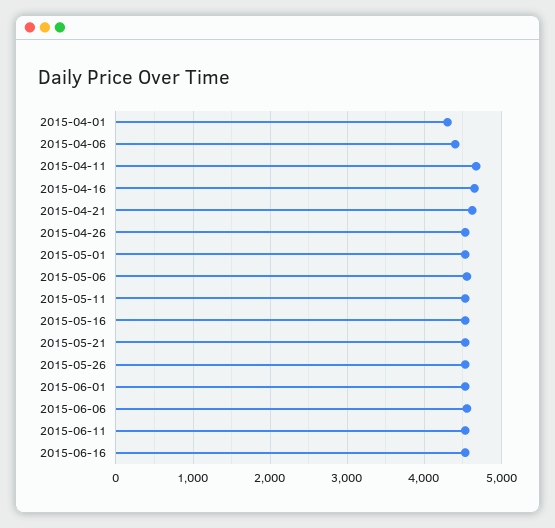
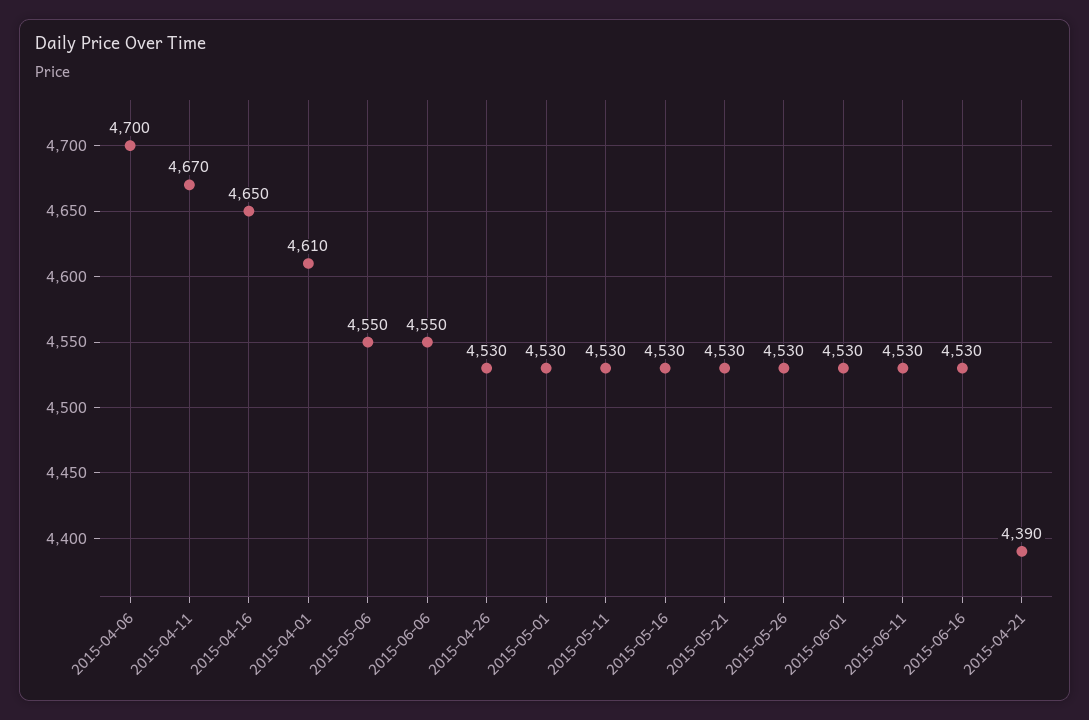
  {
-   "2015-04-01": 4300,
+   "2015-04-01": 4610,
-   "2015-04-06": 4400,
+   "2015-04-06": 4700,
    "2015-04-11": 4670,
    "2015-04-16": 4650,
-   "2015-04-21": 4600,
+   "2015-04-21": 4390,
    "2015-04-26": 4530,
    "2015-05-01": 4530,
    "2015-05-06": 4550,
    "2015-05-11": 4530,
    "2015-05-16": 4530,
    "2015-05-21": 4530,
    "2015-05-26": 4530,
    "2015-06-01": 4530,
    "2015-06-06": 4550,
    "2015-06-11": 4530,
    "2015-06-16": 4530
  }

